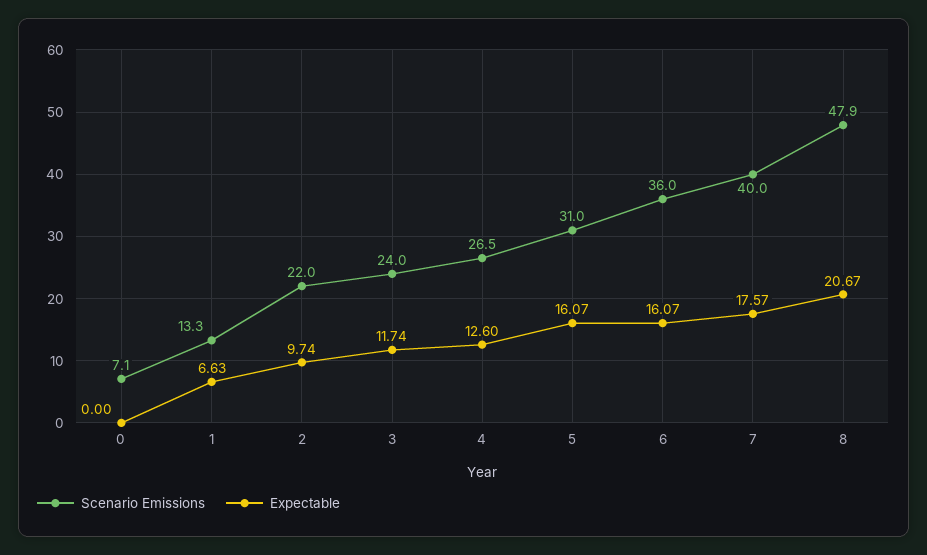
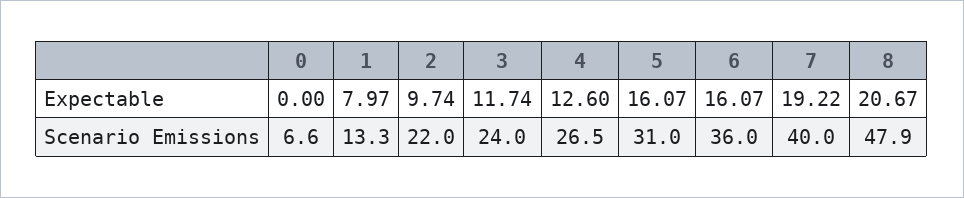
  {
    "Scenario Emissions": {
-     "0": 7.1,
+     "0": 6.6,
      "1": 13.3,
      "2": 22,
      "3": 24,
      "4": 26.5,
      "5": 31,
      "6": 36,
      "7": 40,
      "8": 47.9
    },
    "Expectable": {
      "0": 0,
-     "1": 6.63,
+     "1": 7.97,
      "2": 9.74,
      "3": 11.74,
      "4": 12.6,
      "5": 16.07,
      "6": 16.07,
-     "7": 17.57,
+     "7": 19.22,
      "8": 20.67
    }
  }

